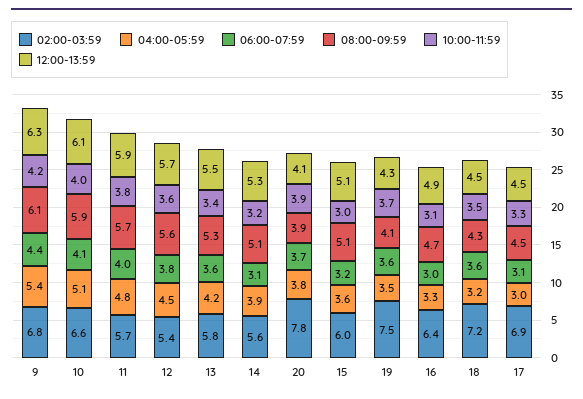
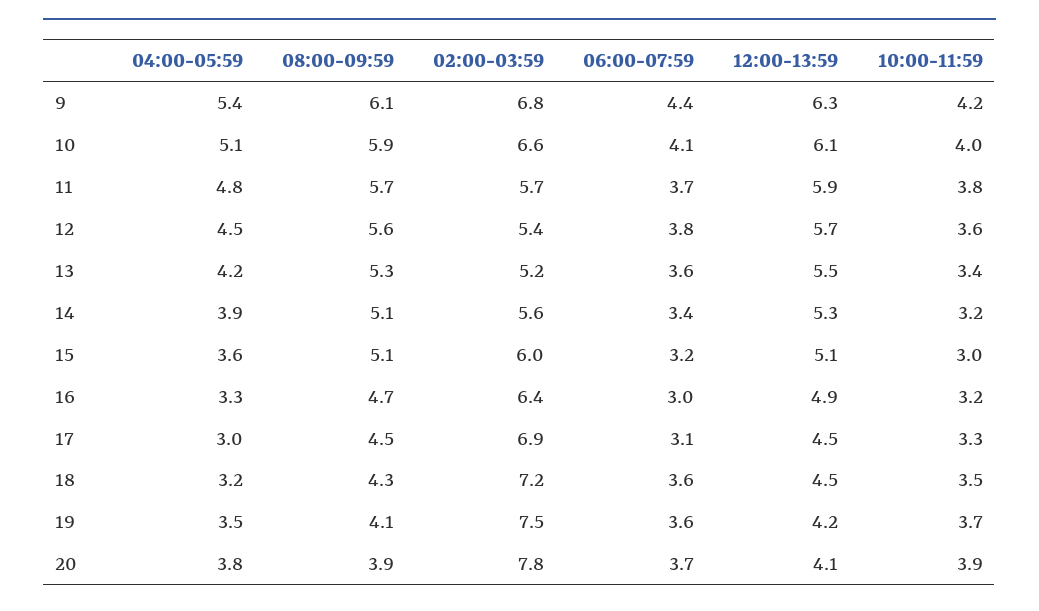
  {
    "02:00-03:59": {
      "9": 6.8,
      "10": 6.6,
      "11": 5.7,
      "12": 5.4,
-     "13": 5.8,
+     "13": 5.2,
      "14": 5.6,
      "20": 7.8,
      "15": 6,
      "19": 7.5,
      "16": 6.4,
      "18": 7.2,
      "17": 6.9
    },
    "04:00-05:59": {
      "9": 5.4,
      "10": 5.1,
      "11": 4.8,
      "12": 4.5,
      "13": 4.2,
      "14": 3.9,
      "20": 3.8,
      "15": 3.6,
      "19": 3.5,
      "16": 3.3,
      "18": 3.2,
      "17": 3
    },
    "06:00-07:59": {
      "9": 4.4,
      "10": 4.1,
-     "11": 4,
+     "11": 3.7,
      "12": 3.8,
      "13": 3.6,
-     "14": 3.1,
+     "14": 3.4,
      "20": 3.7,
      "15": 3.2,
      "19": 3.6,
      "16": 3,
      "18": 3.6,
      "17": 3.1
    },
    "08:00-09:59": {
      "9": 6.1,
      "10": 5.9,
      "11": 5.7,
      "12": 5.6,
      "13": 5.3,
      "14": 5.1,
      "20": 3.9,
      "15": 5.1,
      "19": 4.1,
      "16": 4.7,
      "18": 4.3,
      "17": 4.5
    },
    "10:00-11:59": {
      "9": 4.2,
      "10": 4,
      "11": 3.8,
      "12": 3.6,
      "13": 3.4,
      "14": 3.2,
      "20": 3.9,
      "15": 3,
      "19": 3.7,
-     "16": 3.1,
+     "16": 3.2,
      "18": 3.5,
      "17": 3.3
    },
    "12:00-13:59": {
      "9": 6.3,
      "10": 6.1,
      "11": 5.9,
      "12": 5.7,
      "13": 5.5,
      "14": 5.3,
      "20": 4.1,
      "15": 5.1,
-     "19": 4.3,
+     "19": 4.2,
      "16": 4.9,
      "18": 4.5,
      "17": 4.5
    }
  }

